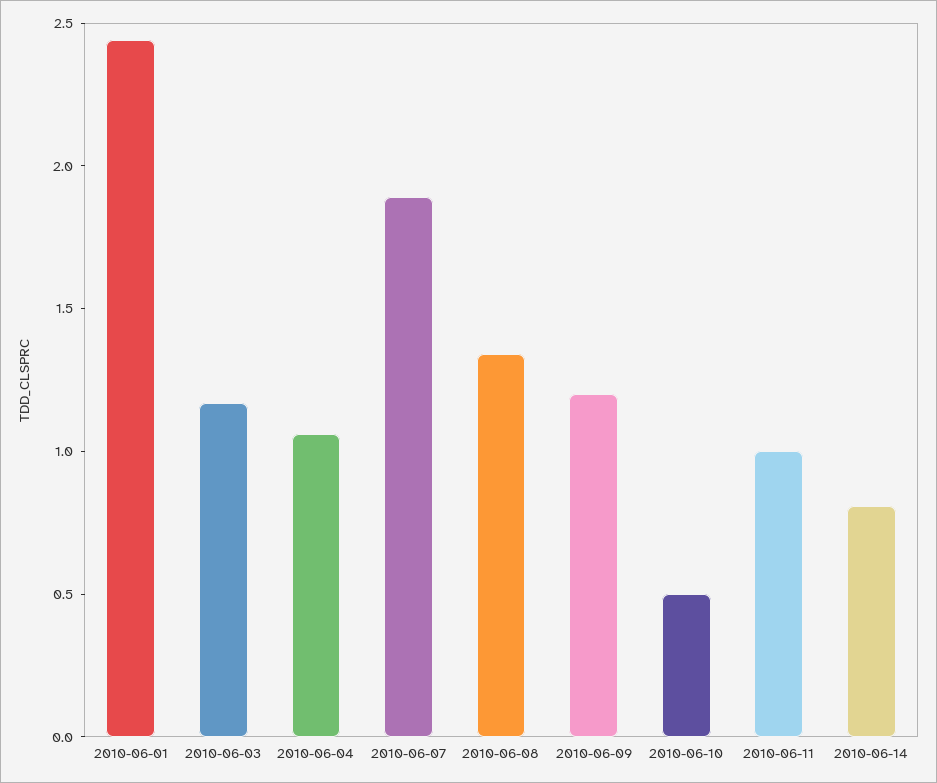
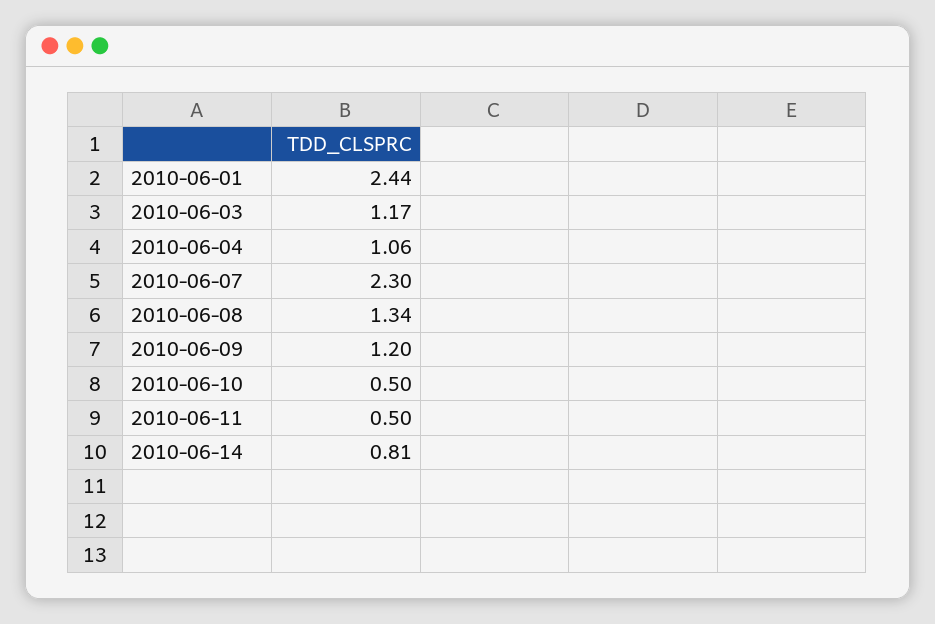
  {
    "2010-06-01": 2.44,
    "2010-06-03": 1.17,
    "2010-06-04": 1.06,
-   "2010-06-07": 1.9,
+   "2010-06-07": 2.3,
    "2010-06-08": 1.34,
    "2010-06-09": 1.2,
    "2010-06-10": 0.5,
-   "2010-06-11": 1,
+   "2010-06-11": 0.5,
    "2010-06-14": 0.81
  }

